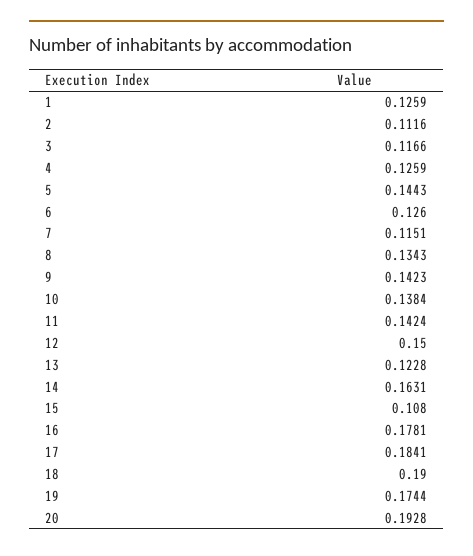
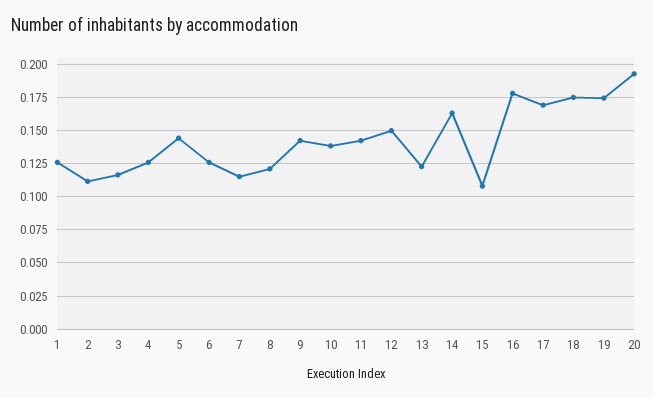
  {
    "1": 0.1259,
    "2": 0.1116,
    "3": 0.1166,
    "4": 0.1259,
    "5": 0.1443,
    "6": 0.126,
    "7": 0.1151,
-   "8": 0.1343,
+   "8": 0.12,
    "9": 0.1423,
    "10": 0.1384,
    "11": 0.1424,
    "12": 0.15,
    "13": 0.1228,
    "14": 0.1631,
    "15": 0.108,
    "16": 0.1781,
-   "17": 0.1841,
+   "17": 0.17,
-   "18": 0.19,
+   "18": 0.175,
    "19": 0.1744,
    "20": 0.1928
  }

